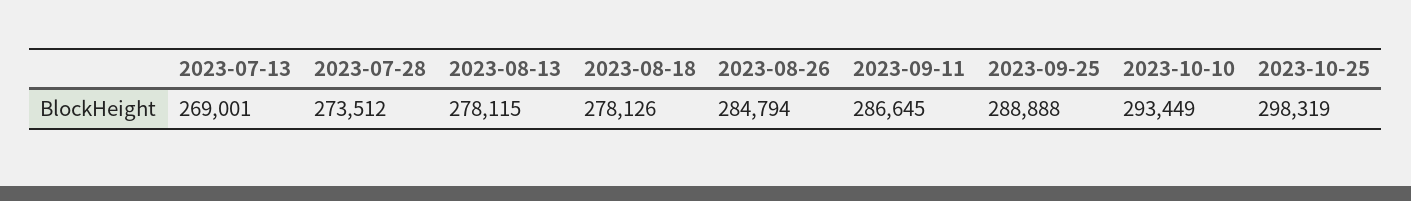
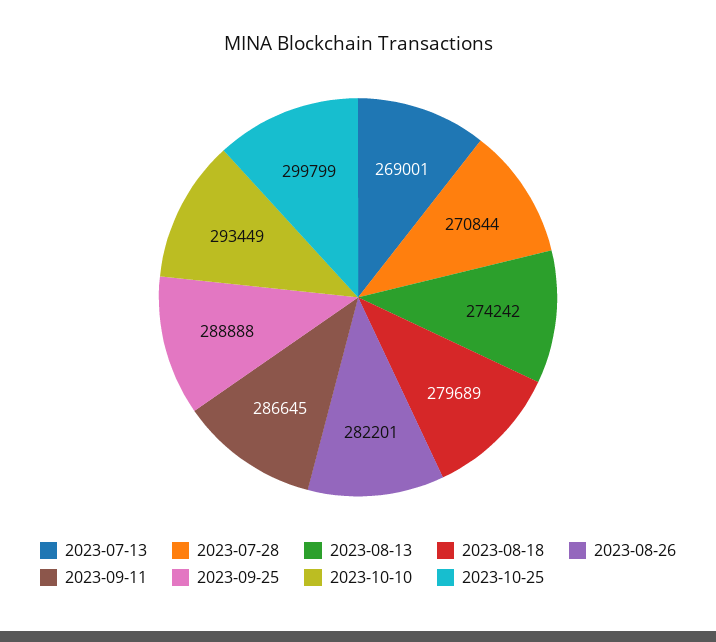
  {
    "2023-07-13": 269001,
-   "2023-07-28": 273512,
+   "2023-07-28": 270844,
-   "2023-08-13": 278115,
+   "2023-08-13": 274242,
-   "2023-08-18": 278126,
+   "2023-08-18": 279689,
-   "2023-08-26": 284794,
+   "2023-08-26": 282201,
    "2023-09-11": 286645,
    "2023-09-25": 288888,
    "2023-10-10": 293449,
-   "2023-10-25": 298319
+   "2023-10-25": 299799
  }

